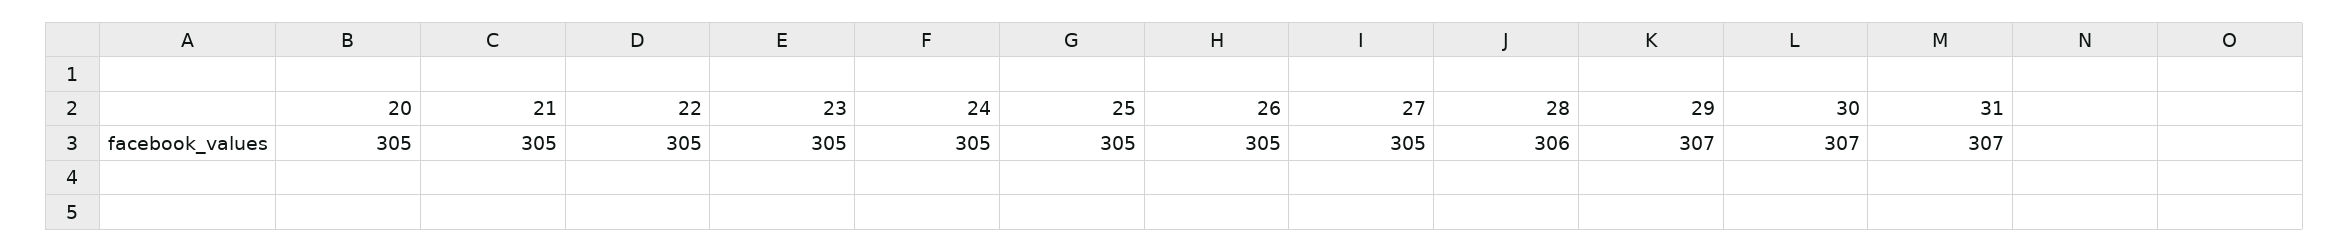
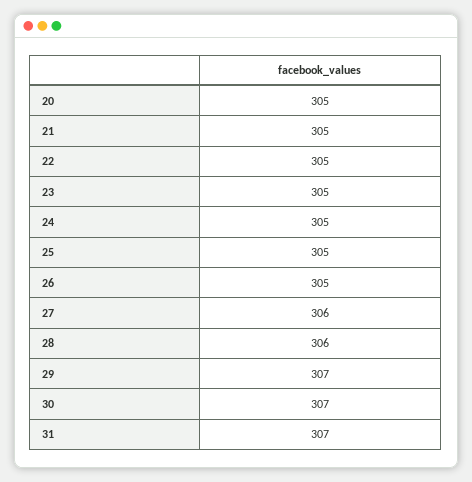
  {
    "20": 305,
    "21": 305,
    "22": 305,
    "23": 305,
    "24": 305,
    "25": 305,
    "26": 305,
-   "27": 305,
+   "27": 306,
    "28": 306,
    "29": 307,
    "30": 307,
    "31": 307
  }

